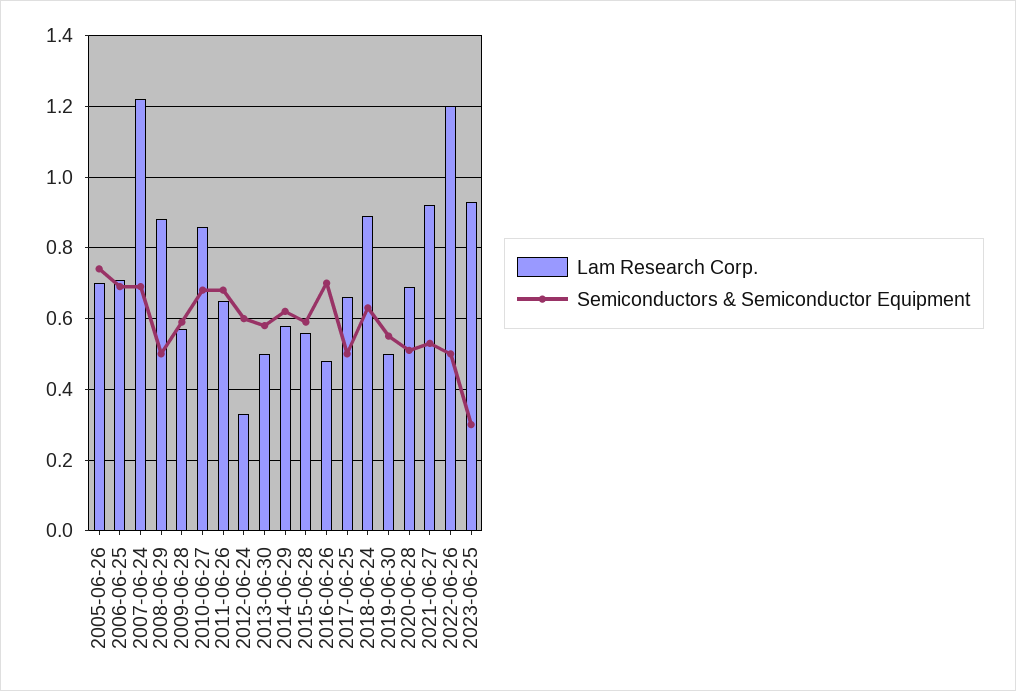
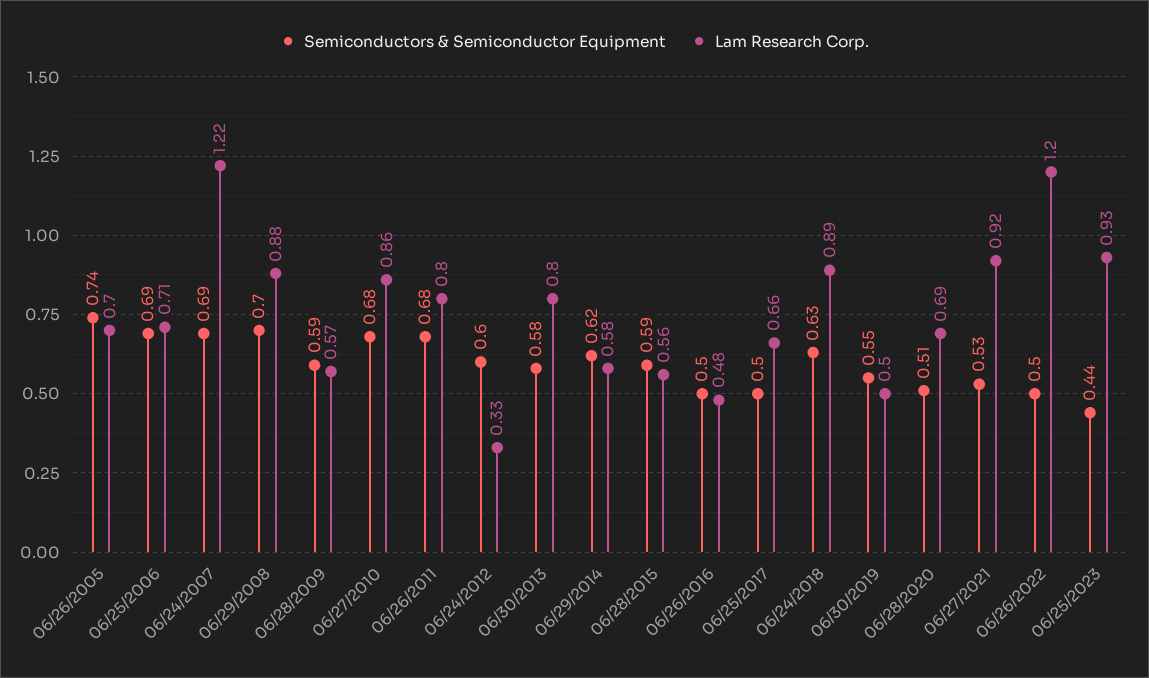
  {
    "Lam Research Corp.": {
      "2005-06-26": 0.7,
      "2006-06-25": 0.71,
      "2007-06-24": 1.22,
      "2008-06-29": 0.88,
      "2009-06-28": 0.57,
      "2010-06-27": 0.86,
-     "2011-06-26": 0.65,
+     "2011-06-26": 0.8,
      "2012-06-24": 0.33,
-     "2013-06-30": 0.5,
+     "2013-06-30": 0.8,
      "2014-06-29": 0.58,
      "2015-06-28": 0.56,
      "2016-06-26": 0.48,
      "2017-06-25": 0.66,
      "2018-06-24": 0.89,
      "2019-06-30": 0.5,
      "2020-06-28": 0.69,
      "2021-06-27": 0.92,
      "2022-06-26": 1.2,
      "2023-06-25": 0.93
    },
    "Semiconductors & Semiconductor Equipment": {
      "2005-06-26": 0.74,
      "2006-06-25": 0.69,
      "2007-06-24": 0.69,
-     "2008-06-29": 0.5,
+     "2008-06-29": 0.7,
      "2009-06-28": 0.59,
      "2010-06-27": 0.68,
      "2011-06-26": 0.68,
      "2012-06-24": 0.6,
      "2013-06-30": 0.58,
      "2014-06-29": 0.62,
      "2015-06-28": 0.59,
-     "2016-06-26": 0.7,
+     "2016-06-26": 0.5,
      "2017-06-25": 0.5,
      "2018-06-24": 0.63,
      "2019-06-30": 0.55,
      "2020-06-28": 0.51,
      "2021-06-27": 0.53,
      "2022-06-26": 0.5,
-     "2023-06-25": 0.3
+     "2023-06-25": 0.44
    }
  }

